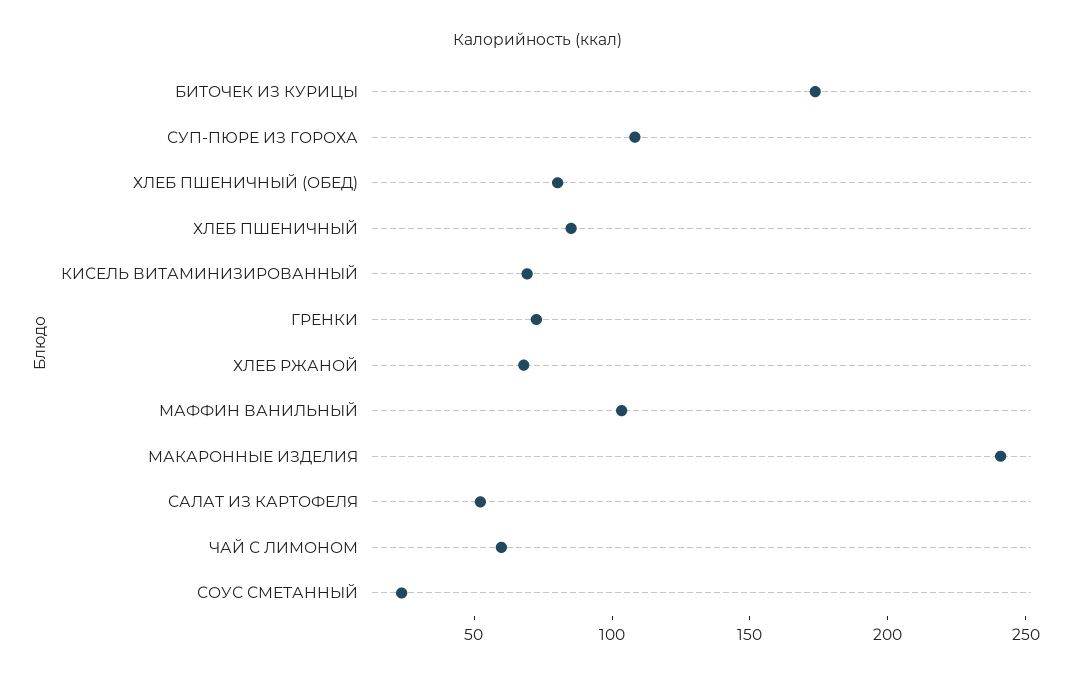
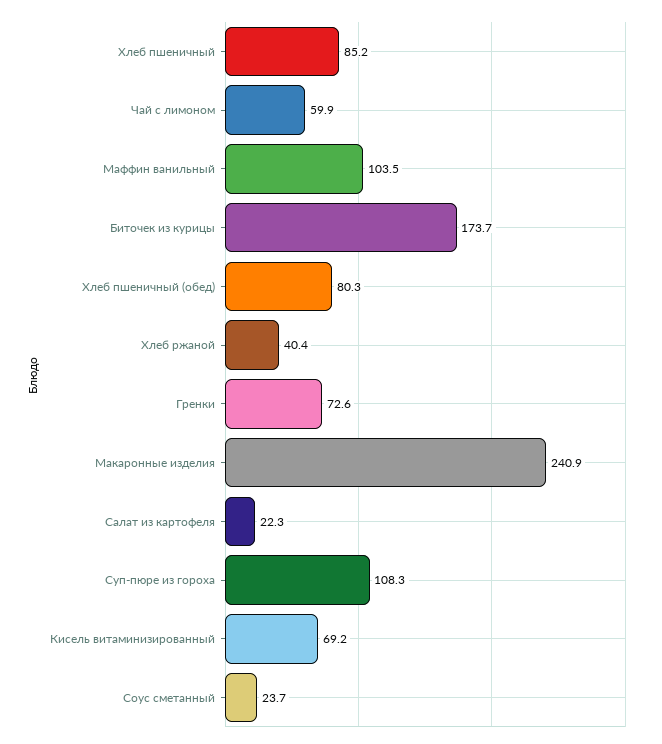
  {
    "БИТОЧЕК ИЗ КУРИЦЫ": 173.7,
    "СУП-ПЮРЕ ИЗ ГОРОХА": 108.3,
    "ХЛЕБ ПШЕНИЧНЫЙ (ОБЕД)": 80.3,
    "ХЛЕБ ПШЕНИЧНЫЙ": 85.2,
    "КИСЕЛЬ ВИТАМИНИЗИРОВАННЫЙ": 69.2,
    "ГРЕНКИ": 72.6,
-   "ХЛЕБ РЖАНОЙ": 70,
+   "ХЛЕБ РЖАНОЙ": 40.4,
    "МАФФИН ВАНИЛЬНЫЙ": 103.5,
    "МАКАРОННЫЕ ИЗДЕЛИЯ": 240.9,
-   "САЛАТ ИЗ КАРТОФЕЛЯ": 50,
+   "САЛАТ ИЗ КАРТОФЕЛЯ": 22.3,
    "ЧАЙ С ЛИМОНОМ": 59.9,
    "СОУС СМЕТАННЫЙ": 23.7
  }

